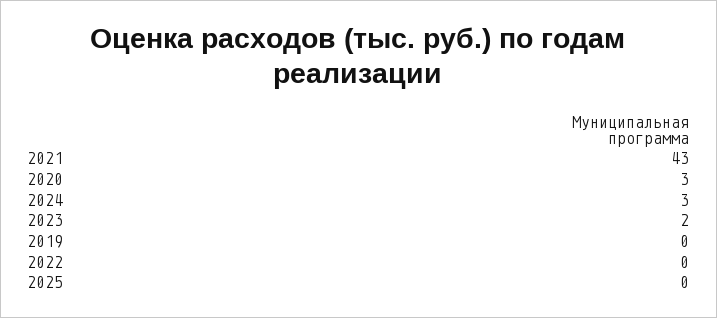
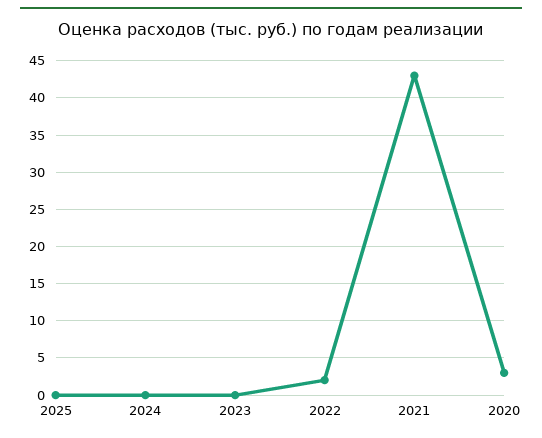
  {
    "2021": 43,
    "2020": 3,
-   "2024": 3,
+   "2024": 0,
-   "2023": 2,
+   "2023": 0,
-   "2019": 0,
-   "2022": 0,
+   "2022": 2,
    "2025": 0
  }

